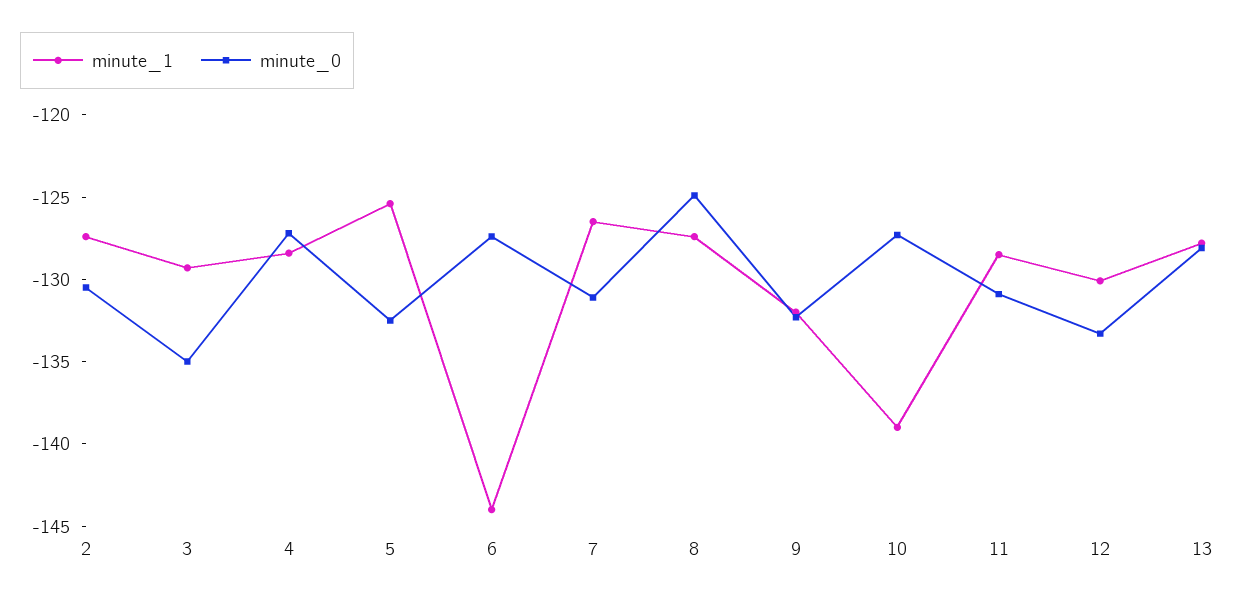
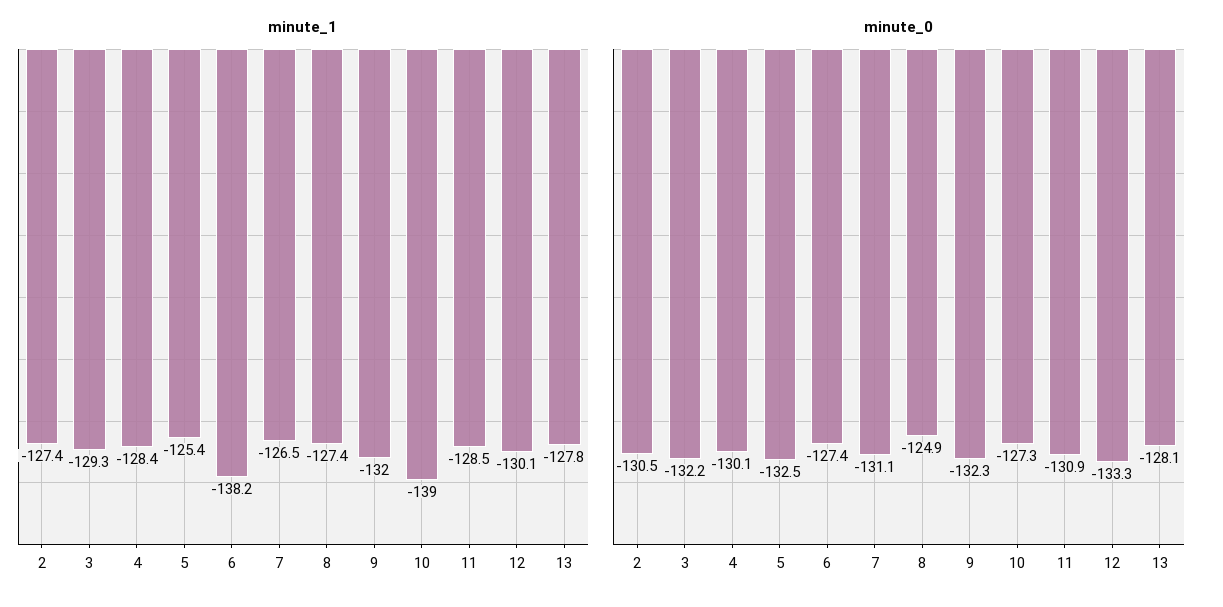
  {
    "minute_1": {
      "2": -127.4,
      "3": -129.3,
      "4": -128.4,
      "5": -125.4,
-     "6": -144,
+     "6": -138.2,
      "7": -126.5,
      "8": -127.4,
      "9": -132,
      "10": -139,
      "11": -128.5,
      "12": -130.1,
      "13": -127.8
    },
    "minute_0": {
      "2": -130.5,
-     "3": -135,
+     "3": -132.2,
-     "4": -127,
+     "4": -130.1,
      "5": -132.5,
      "6": -127.4,
      "7": -131.1,
      "8": -124.9,
      "9": -132.3,
      "10": -127.3,
      "11": -130.9,
      "12": -133.3,
      "13": -128.1
    }
  }

